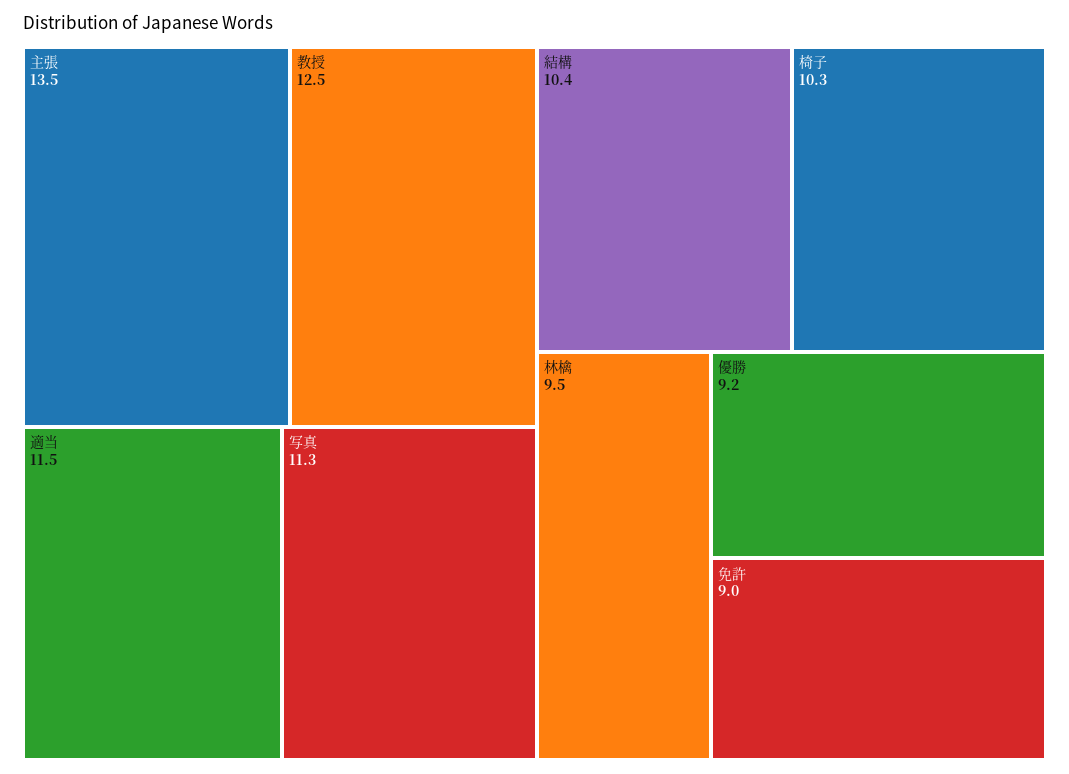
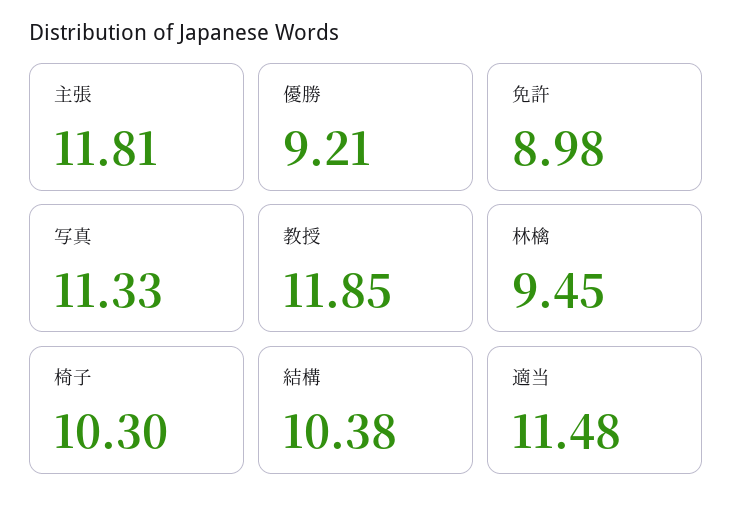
  {
-   "主張": 13.5,
+   "主張": 11.81,
-   "教授": 12.5,
+   "教授": 11.85,
    "適当": 11.48,
    "写真": 11.33,
    "結構": 10.38,
    "椅子": 10.3,
    "林檎": 9.45,
    "優勝": 9.21,
    "免許": 8.98
  }

